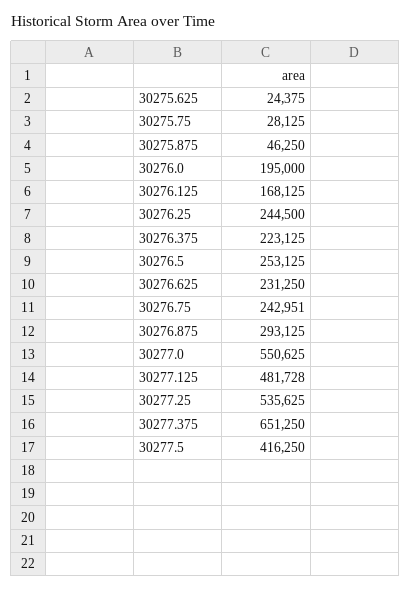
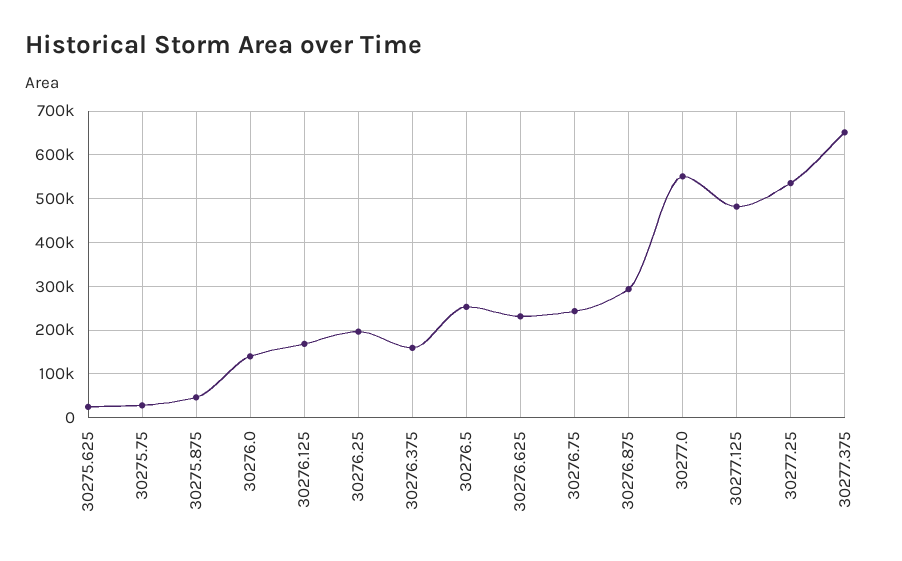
  {
    "30275.625": 24375,
    "30275.75": 28125,
    "30275.875": 46250,
-   "30276.0": 195000,
+   "30276.0": 140000,
    "30276.125": 168125,
-   "30276.25": 244500,
+   "30276.25": 200000,
-   "30276.375": 223125,
+   "30276.375": 160000,
    "30276.5": 253125,
    "30276.625": 231250,
    "30276.75": 242951,
    "30276.875": 293125,
    "30277.0": 550625,
    "30277.125": 481728,
    "30277.25": 535625,
-   "30277.375": 651250,
+   "30277.375": 651250
-   "30277.5": 416250
  }

